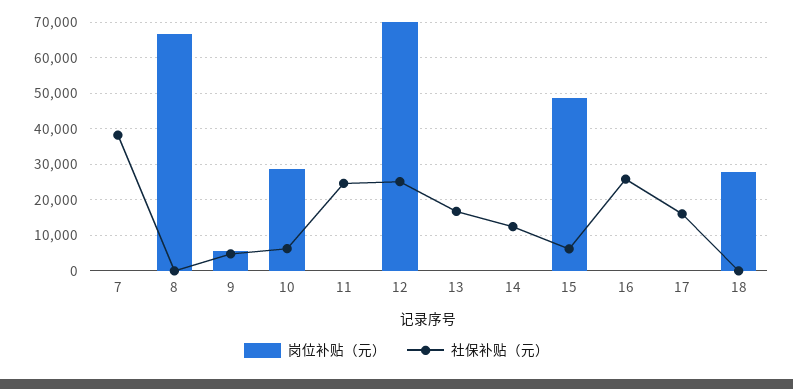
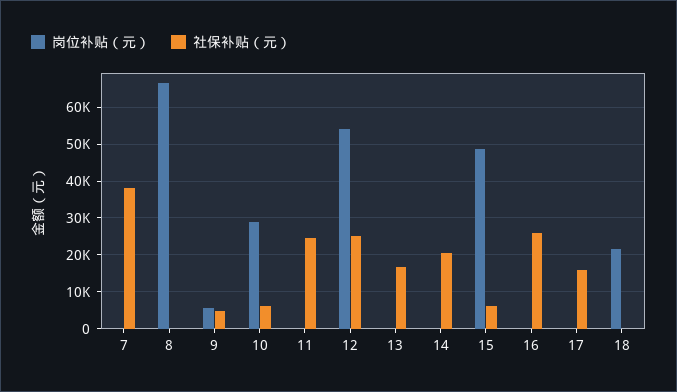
  {
    "岗位补贴（元）": {
      "7": 0,
      "8": 66000,
      "9": 6000,
      "10": 28000,
      "11": 0,
-     "12": 70000,
+     "12": 54000,
      "13": 0,
      "14": 0,
      "15": 48000,
      "16": 0,
      "17": 0,
-     "18": 28000
+     "18": 22000
    },
    "社保补贴（元）": {
      "7": 38000,
      "8": 0,
      "9": 4000,
      "10": 6000,
      "11": 24000,
      "12": 26000,
      "13": 16000,
-     "14": 12000,
+     "14": 20000,
      "15": 6000,
      "16": 26000,
      "17": 16000,
      "18": 0
    }
  }

